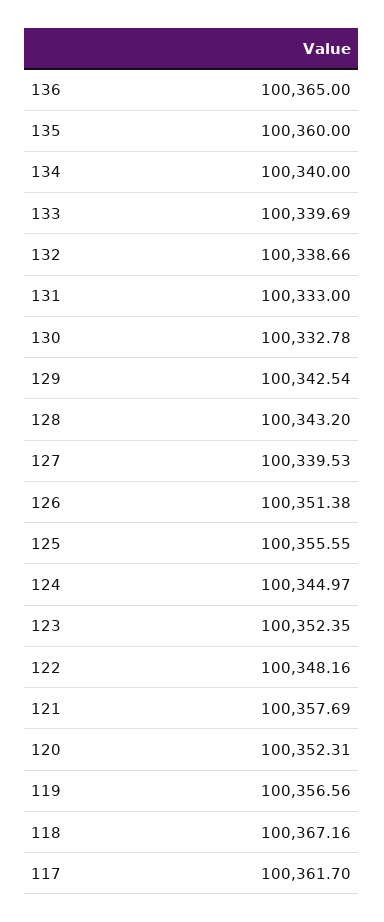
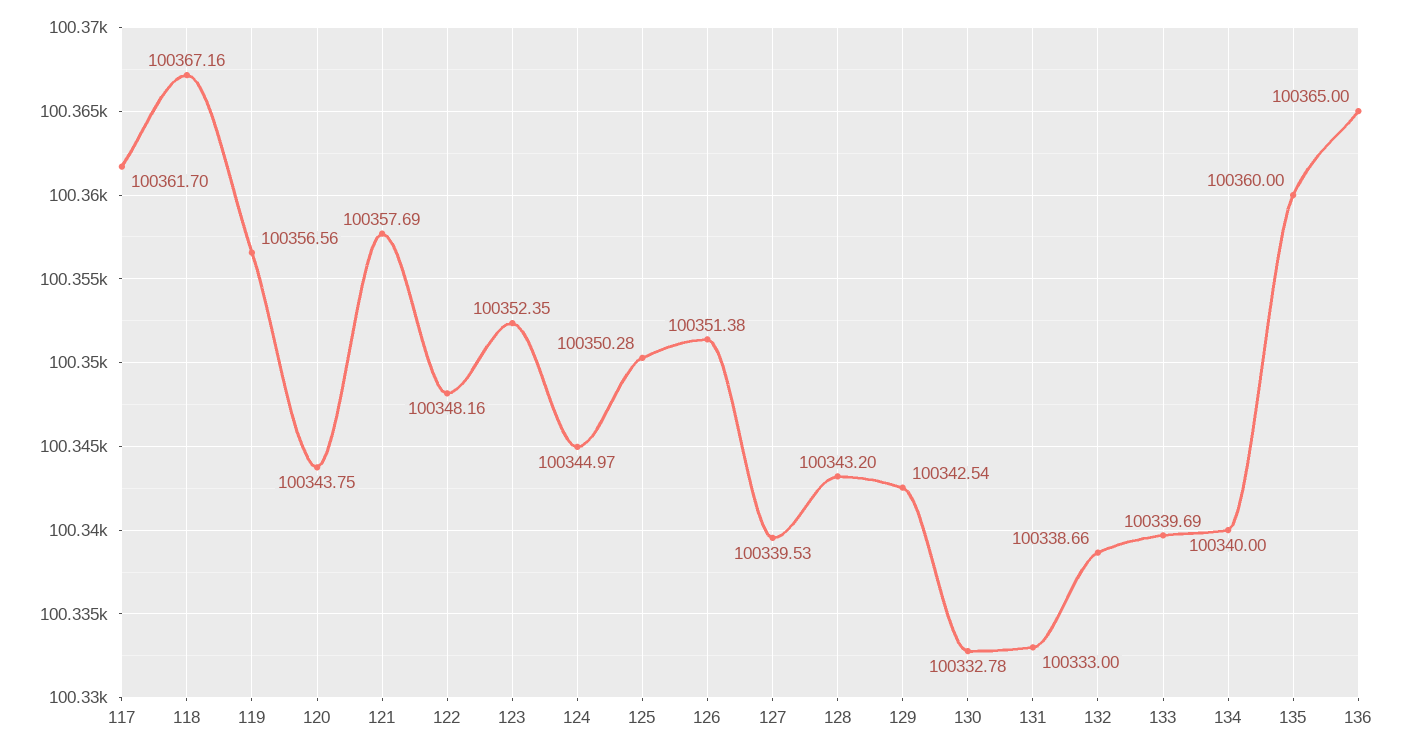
  {
    "136": 100365,
    "135": 100360,
    "134": 100340,
    "133": 100339.69,
    "132": 100338.66,
    "131": 100333,
    "130": 100332.78,
    "129": 100342.54,
    "128": 100343.2,
    "127": 100339.53,
    "126": 100351.38,
-   "125": 100355.55,
+   "125": 100350.28,
    "124": 100344.97,
    "123": 100352.35,
    "122": 100348.16,
    "121": 100357.69,
-   "120": 100352.31,
+   "120": 100343.75,
    "119": 100356.56,
    "118": 100367.16,
    "117": 100361.7
  }

